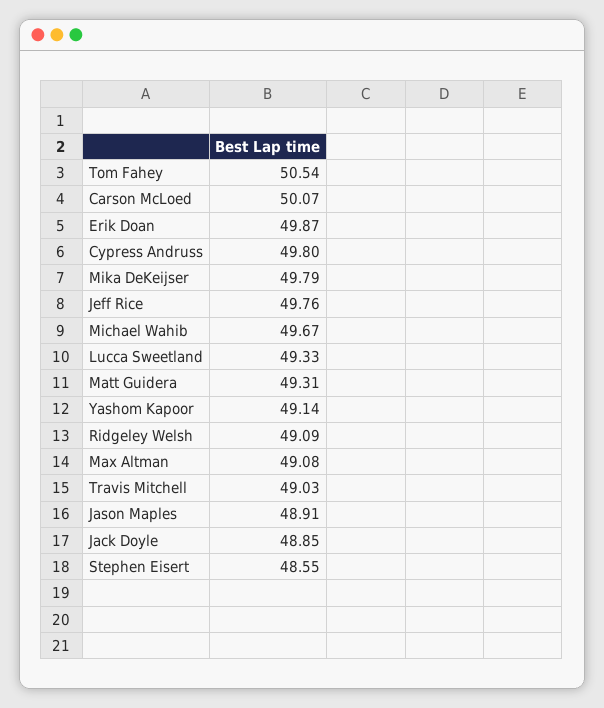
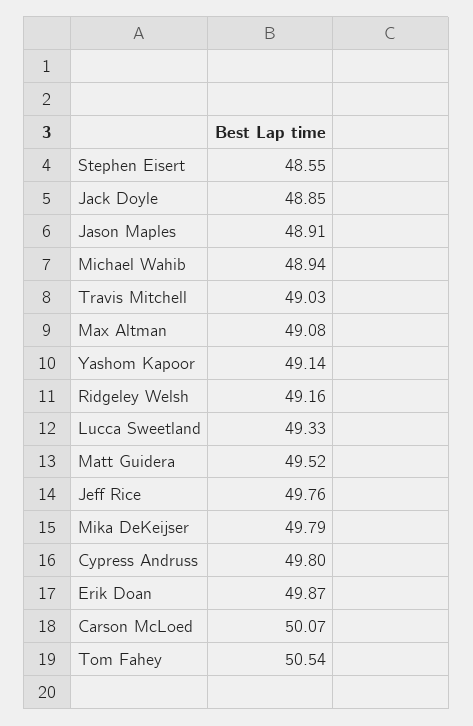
  {
    "Tom Fahey": 50.54,
    "Carson McLoed": 50.07,
    "Erik Doan": 49.87,
    "Cypress Andruss": 49.8,
    "Mika DeKeijser": 49.79,
    "Jeff Rice": 49.76,
-   "Michael Wahib": 49.67,
+   "Michael Wahib": 48.94,
    "Lucca Sweetland": 49.33,
-   "Matt Guidera": 49.31,
+   "Matt Guidera": 49.52,
    "Yashom Kapoor": 49.14,
-   "Ridgeley Welsh": 49.09,
+   "Ridgeley Welsh": 49.16,
    "Max Altman": 49.08,
    "Travis Mitchell": 49.03,
    "Jason Maples": 48.91,
    "Jack Doyle": 48.85,
    "Stephen Eisert": 48.55
  }

